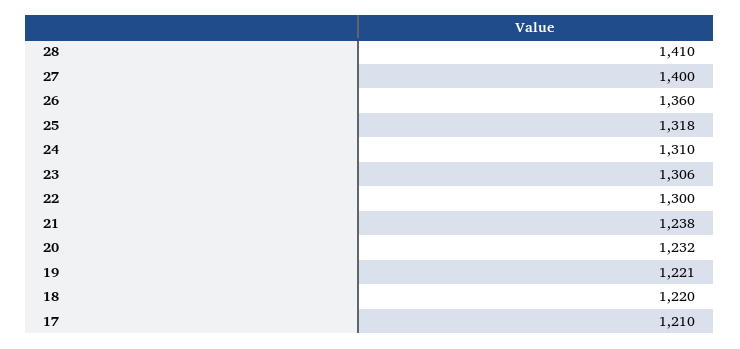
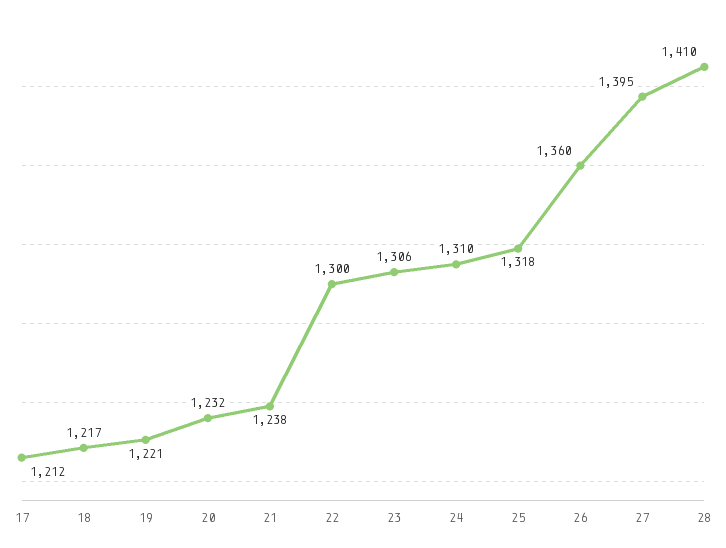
  {
    "28": 1410,
-   "27": 1400,
+   "27": 1395,
    "26": 1360,
    "25": 1318,
    "24": 1310,
    "23": 1306,
    "22": 1300,
    "21": 1238,
    "20": 1232,
    "19": 1221,
-   "18": 1220,
+   "18": 1217,
-   "17": 1210
+   "17": 1212
  }

